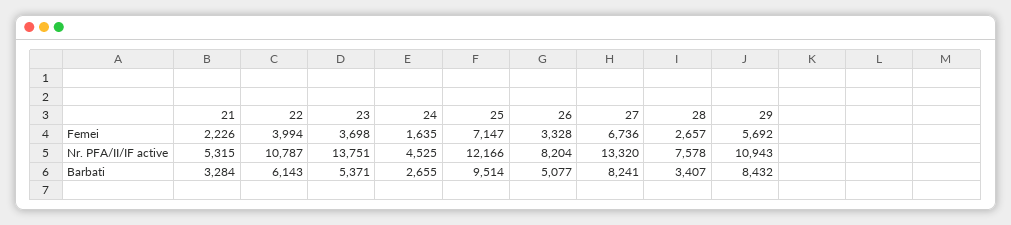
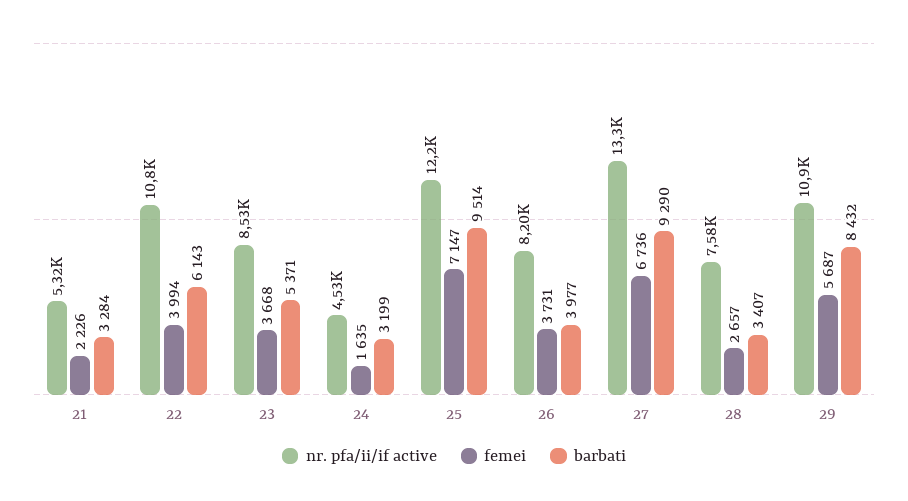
  {
    "Femei": {
      "21": 2226,
      "22": 3994,
-     "23": 3698,
+     "23": 3668,
      "24": 1635,
      "25": 7147,
-     "26": 3328,
+     "26": 3731,
      "27": 6736,
      "28": 2657,
-     "29": 5692
+     "29": 5687
    },
    "Nr. PFA/II/IF active": {
      "21": 5315,
      "22": 10787,
-     "23": 13751,
+     "23": 8530,
      "24": 4525,
      "25": 12166,
      "26": 8204,
      "27": 13320,
      "28": 7578,
      "29": 10943
    },
    "Barbati": {
      "21": 3284,
      "22": 6143,
      "23": 5371,
-     "24": 2655,
+     "24": 3199,
      "25": 9514,
-     "26": 5077,
+     "26": 3977,
-     "27": 8241,
+     "27": 9290,
      "28": 3407,
      "29": 8432
    }
  }

